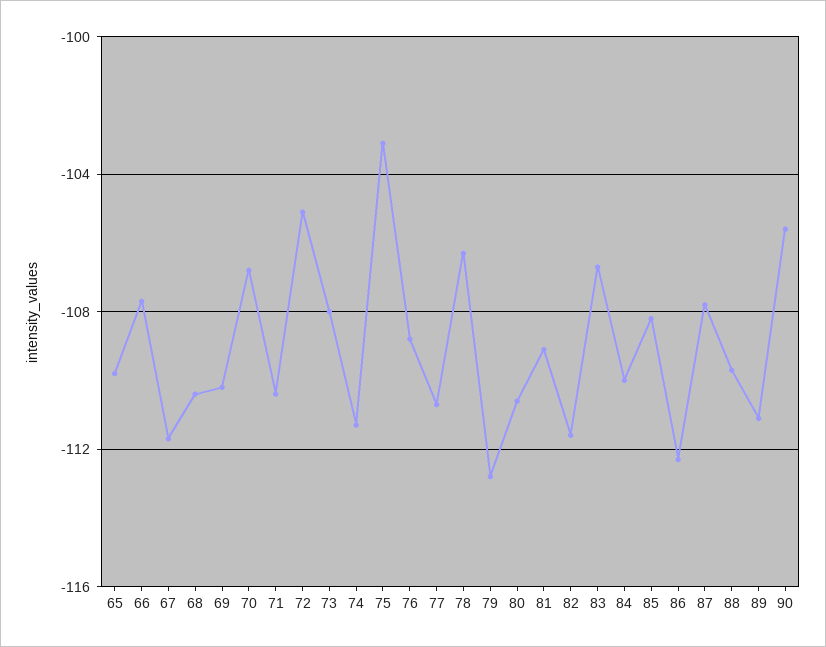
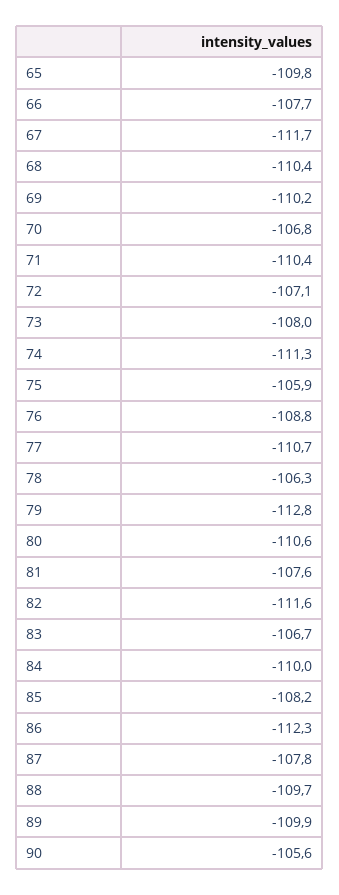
  {
    "65": -109.8,
    "66": -107.7,
    "67": -111.7,
    "68": -110.4,
    "69": -110.2,
    "70": -106.8,
    "71": -110.4,
-   "72": -105,
+   "72": -107.1,
    "73": -108,
    "74": -111.3,
-   "75": -103,
+   "75": -105.9,
    "76": -108.8,
    "77": -110.7,
    "78": -106.3,
    "79": -112.8,
    "80": -110.6,
-   "81": -109,
+   "81": -107.6,
    "82": -111.6,
    "83": -106.7,
    "84": -110,
    "85": -108.2,
    "86": -112.3,
    "87": -107.8,
    "88": -109.7,
-   "89": -111,
+   "89": -109.9,
    "90": -105.6
  }

